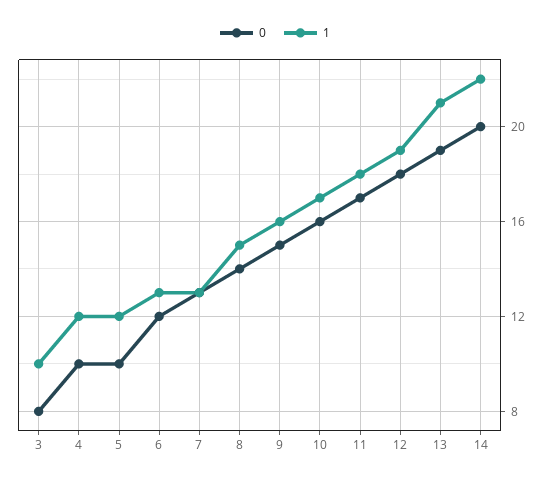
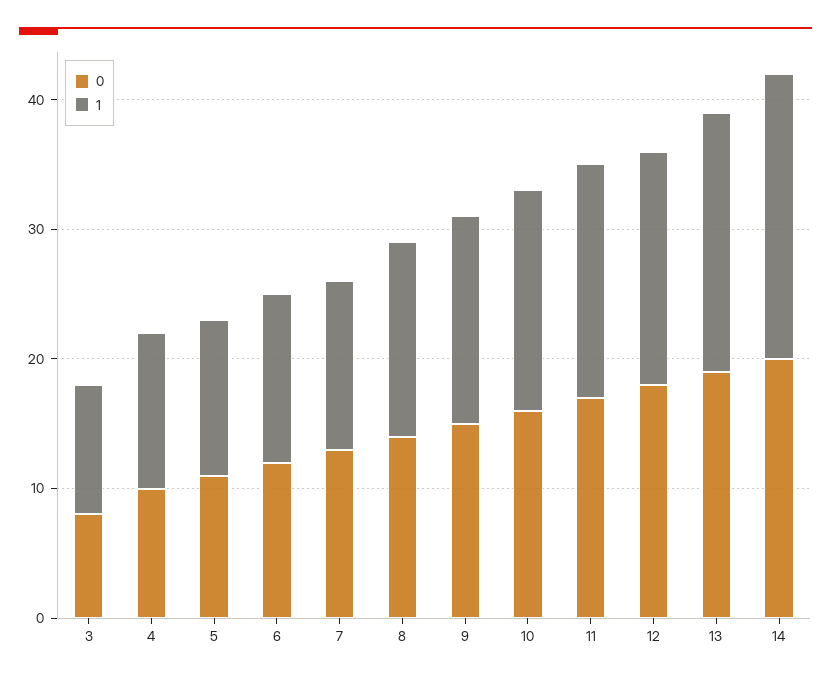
  {
    "0": {
      "3": 8,
      "4": 10,
-     "5": 10,
+     "5": 11,
      "6": 12,
      "7": 13,
      "8": 14,
      "9": 15,
      "10": 16,
      "11": 17,
      "12": 18,
      "13": 19,
      "14": 20
    },
    "1": {
      "3": 10,
      "4": 12,
      "5": 12,
      "6": 13,
      "7": 13,
      "8": 15,
      "9": 16,
      "10": 17,
      "11": 18,
-     "12": 19,
+     "12": 18,
-     "13": 21,
+     "13": 20,
      "14": 22
    }
  }

